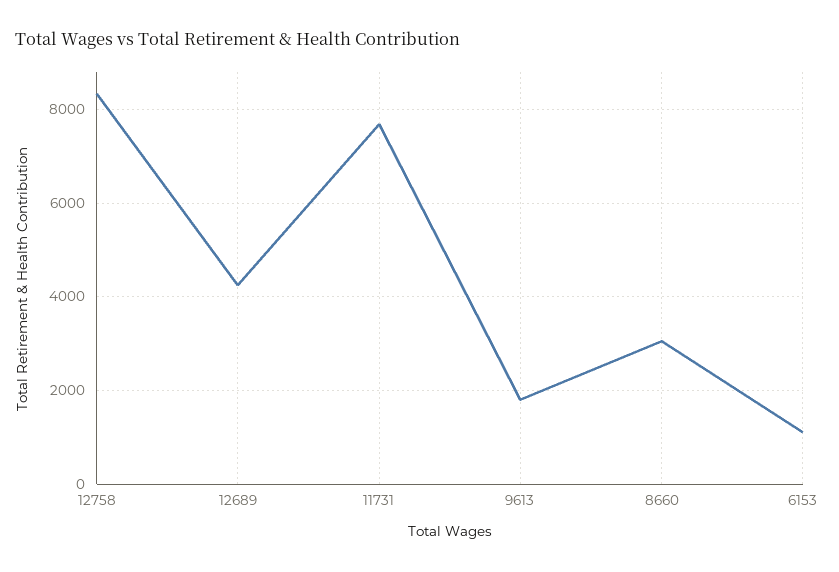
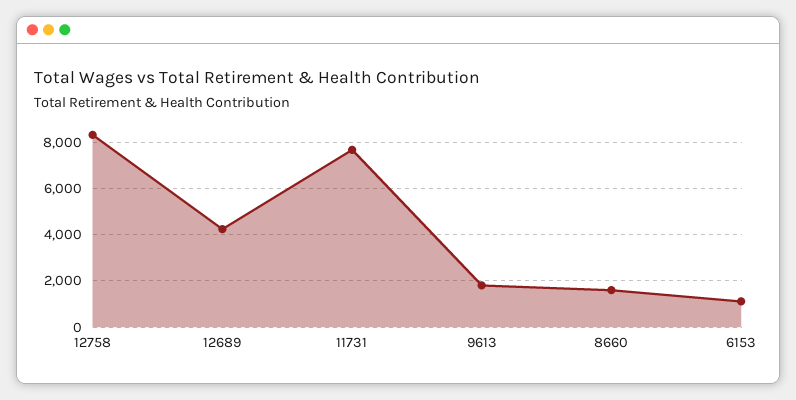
  {
    "12758": 8400,
    "12689": 4200,
    "11731": 7600,
    "9613": 1800,
-   "8660": 3000,
+   "8660": 1500,
    "6153": 1200
  }

